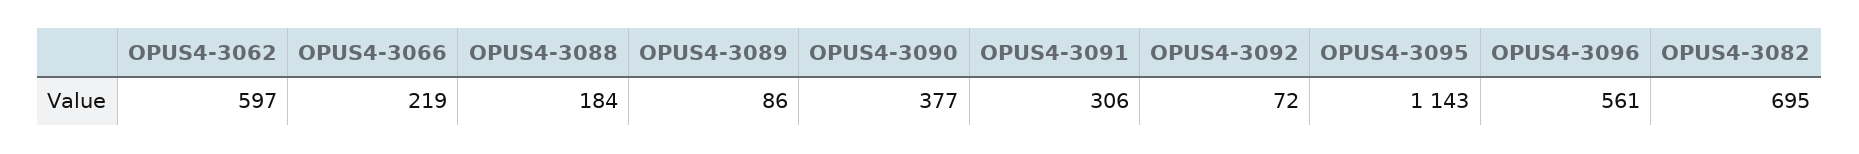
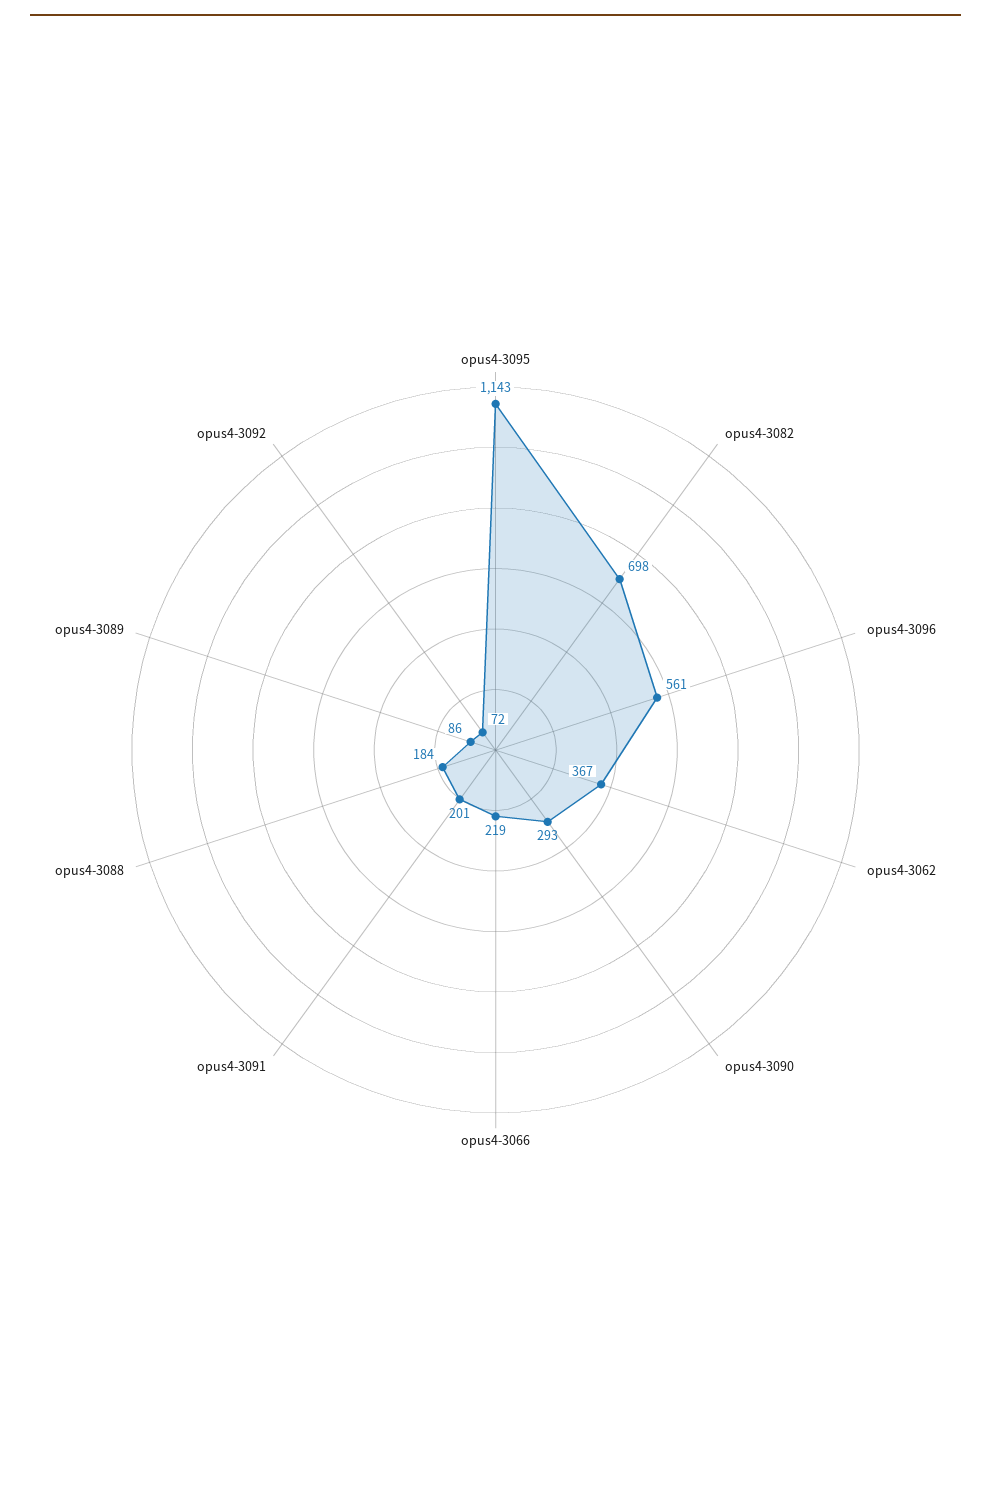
  {
-   "OPUS4-3062": 597,
+   "OPUS4-3062": 367,
    "OPUS4-3066": 219,
    "OPUS4-3088": 184,
    "OPUS4-3089": 86,
-   "OPUS4-3090": 377,
+   "OPUS4-3090": 293,
-   "OPUS4-3091": 306,
+   "OPUS4-3091": 201,
    "OPUS4-3092": 72,
    "OPUS4-3095": 1143,
    "OPUS4-3096": 561,
-   "OPUS4-3082": 695
+   "OPUS4-3082": 698
  }

